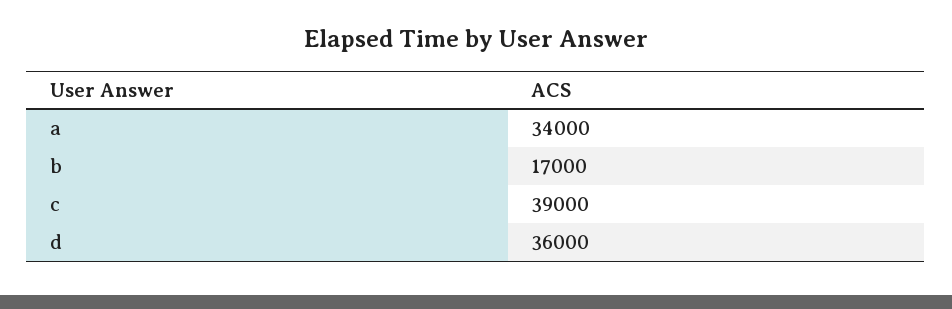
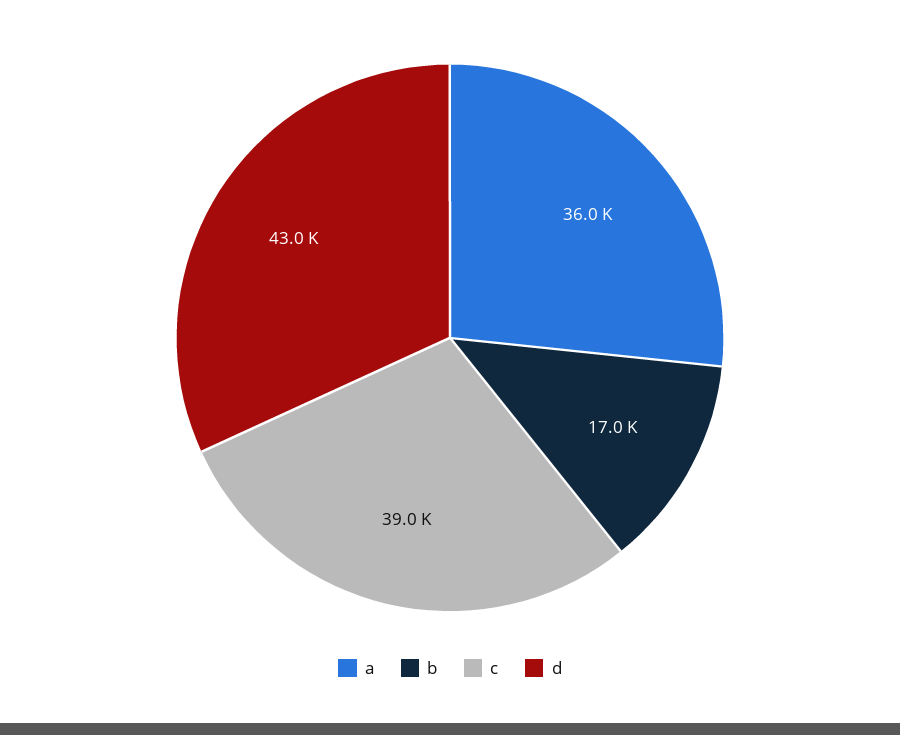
  {
-   "a": 34000,
+   "a": 36000,
    "b": 17000,
    "c": 39000,
-   "d": 36000
+   "d": 43000
  }

